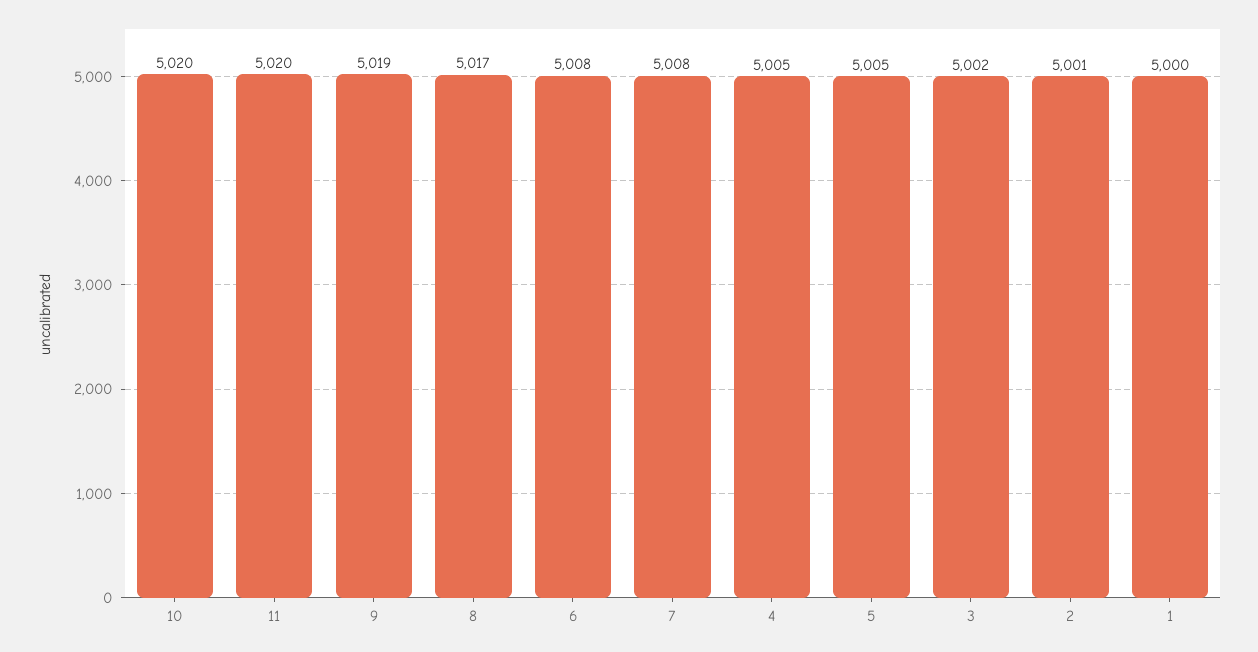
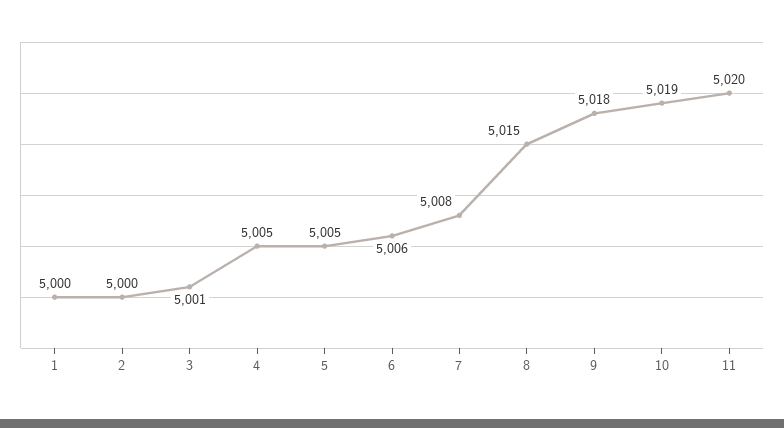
  {
-   "10": 5020,
+   "10": 5019,
    "11": 5020,
-   "9": 5019,
+   "9": 5018,
-   "8": 5017,
+   "8": 5015,
-   "6": 5008,
+   "6": 5006,
    "7": 5008,
    "4": 5005,
    "5": 5005,
-   "3": 5002,
+   "3": 5001,
-   "2": 5001,
+   "2": 5000,
    "1": 5000
  }

